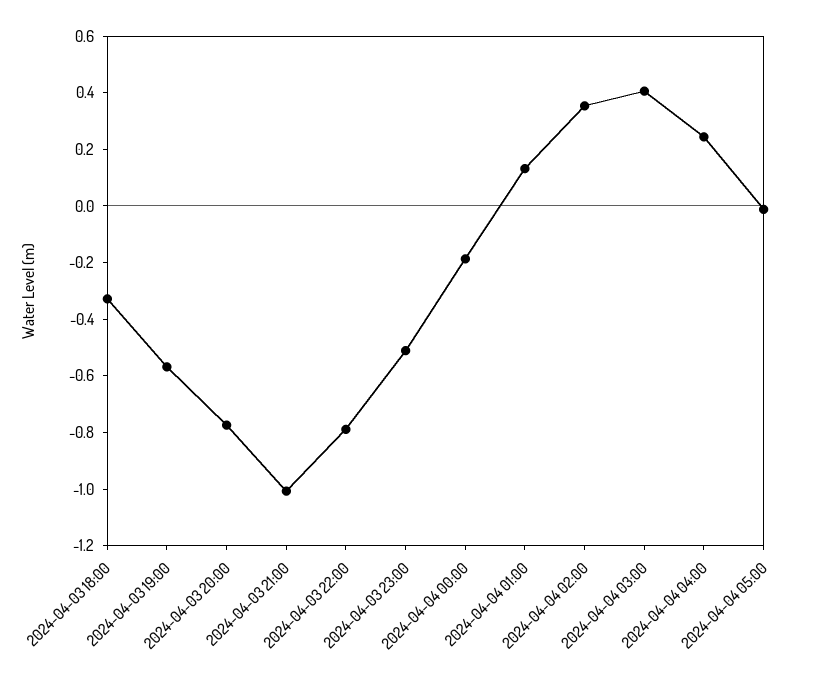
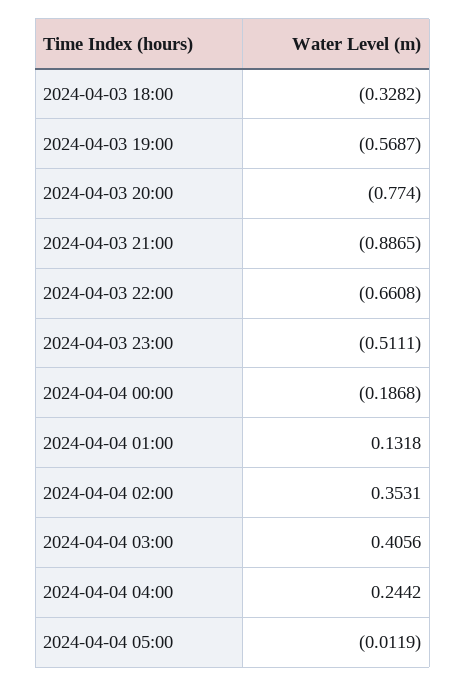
  {
    "2024-04-03 18:00": -0.3282,
    "2024-04-03 19:00": -0.5687,
    "2024-04-03 20:00": -0.774,
-   "2024-04-03 21:00": -1,
+   "2024-04-03 21:00": -0.8865,
-   "2024-04-03 22:00": -0.8,
+   "2024-04-03 22:00": -0.6608,
    "2024-04-03 23:00": -0.5111,
    "2024-04-04 00:00": -0.1868,
    "2024-04-04 01:00": 0.1318,
    "2024-04-04 02:00": 0.3531,
    "2024-04-04 03:00": 0.4056,
    "2024-04-04 04:00": 0.2442,
    "2024-04-04 05:00": -0.0119
  }

